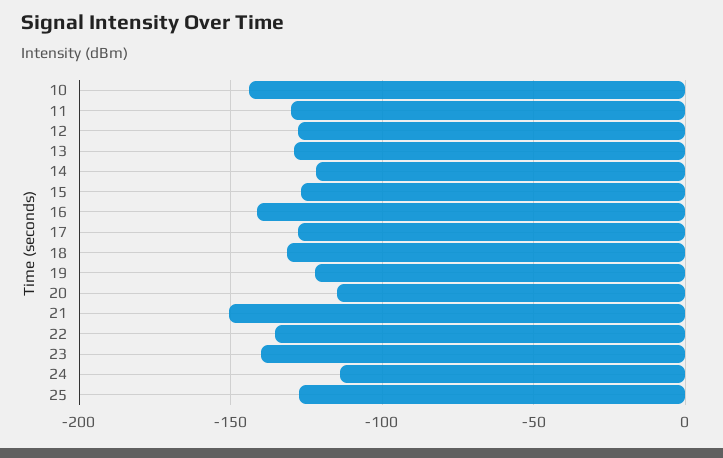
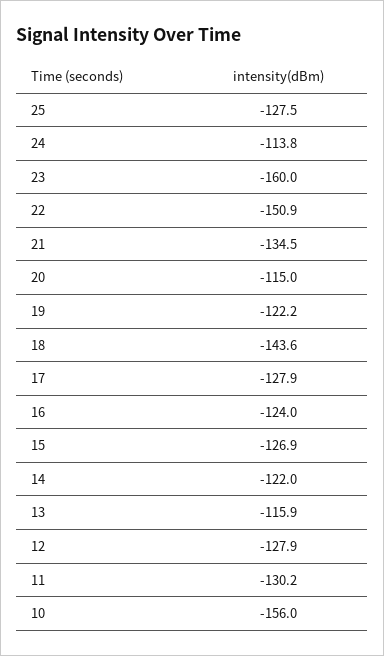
  {
-   "10": -145,
+   "10": -156,
    "11": -130.2,
    "12": -127.9,
-   "13": -130,
+   "13": -115.9,
    "14": -122,
    "15": -126.9,
-   "16": -140,
+   "16": -124,
    "17": -127.9,
-   "18": -130,
+   "18": -143.6,
    "19": -122.2,
    "20": -115,
-   "21": -150,
+   "21": -134.5,
-   "22": -135,
+   "22": -150.9,
-   "23": -140,
+   "23": -160,
    "24": -113.8,
    "25": -127.5
  }

